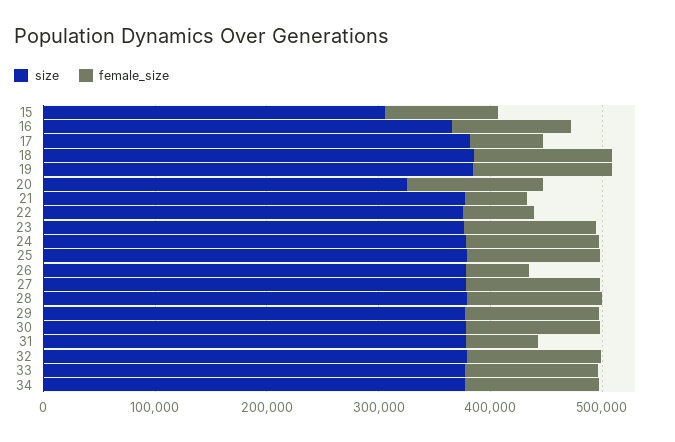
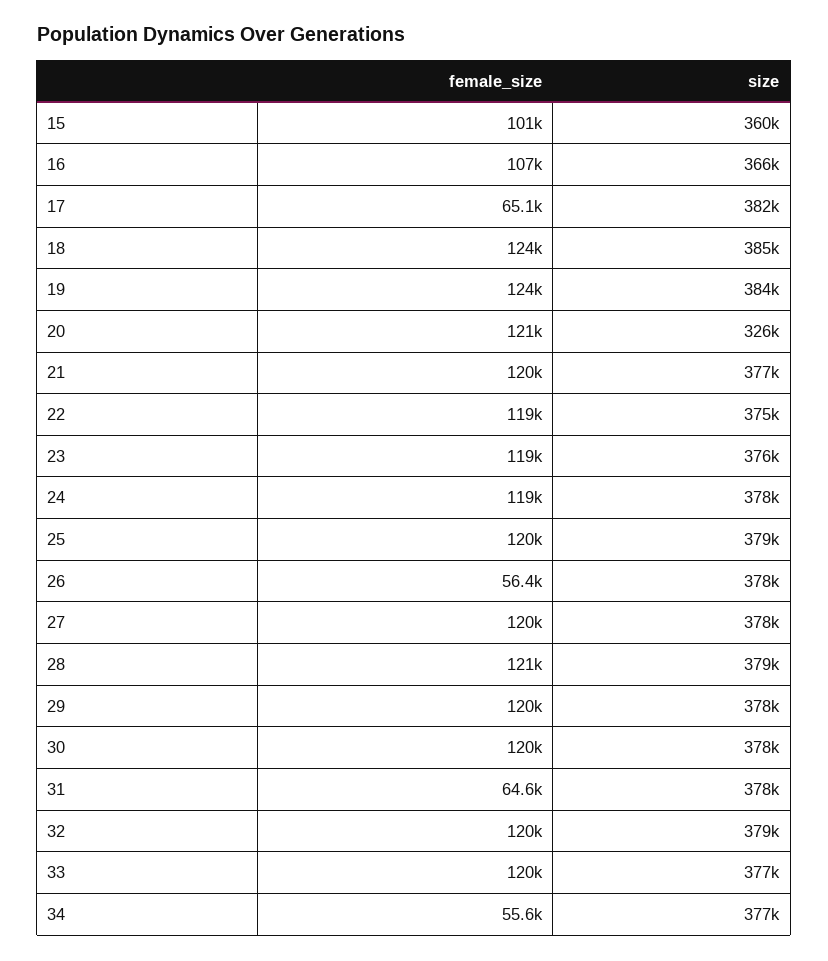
  {
    "size": {
-     "15": 300000,
+     "15": 360000,
      "16": 366000,
      "17": 382000,
      "18": 385000,
      "19": 384000,
      "20": 326000,
      "21": 377000,
      "22": 375000,
      "23": 376000,
      "24": 378000,
      "25": 379000,
      "26": 378000,
      "27": 378000,
      "28": 379000,
      "29": 378000,
      "30": 378000,
      "31": 378000,
      "32": 379000,
      "33": 377000,
      "34": 377000
    },
    "female_size": {
      "15": 101000,
      "16": 107000,
      "17": 65100,
      "18": 124000,
      "19": 124000,
      "20": 121000,
-     "21": 60000,
+     "21": 120000,
-     "22": 60000,
+     "22": 119000,
      "23": 119000,
      "24": 119000,
      "25": 120000,
      "26": 56400,
      "27": 120000,
      "28": 121000,
      "29": 120000,
      "30": 120000,
      "31": 64600,
      "32": 120000,
      "33": 120000,
-     "34": 120000
+     "34": 55600
    }
  }

